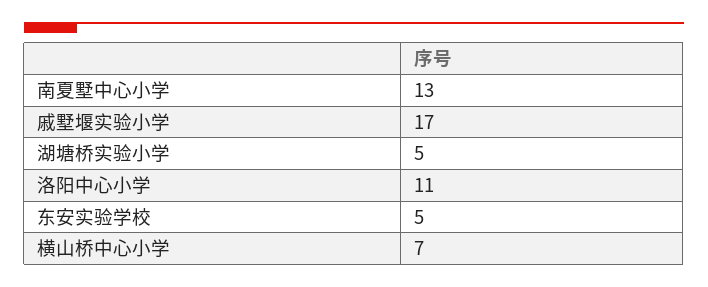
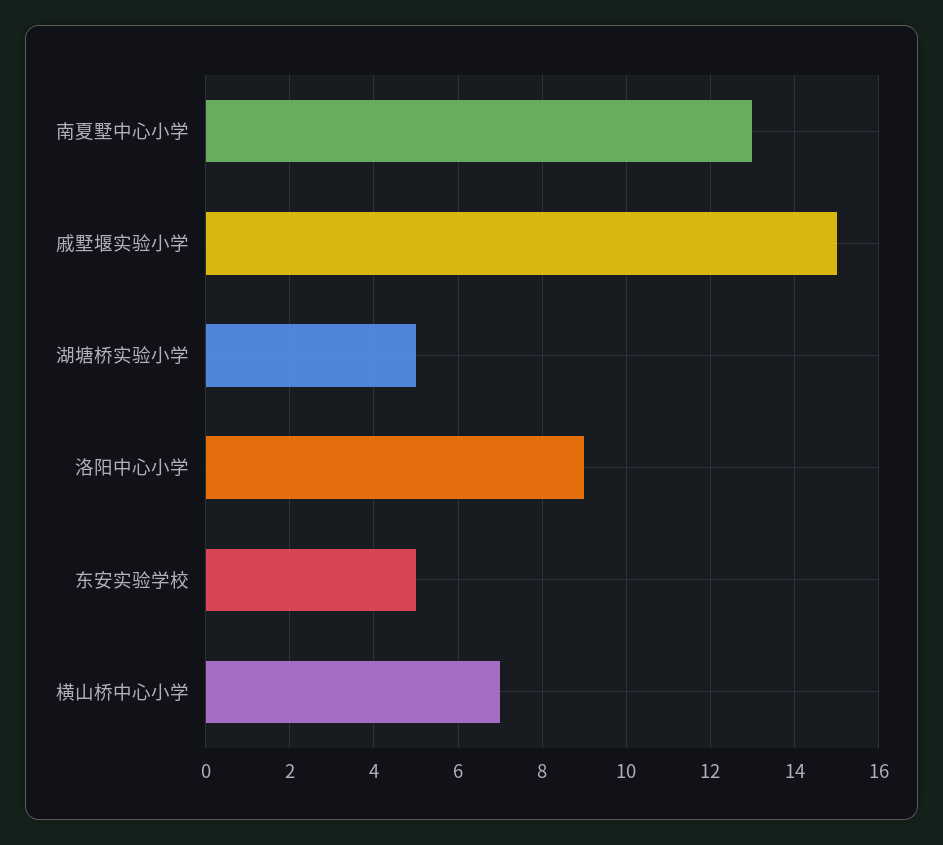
  {
    "南夏墅中心小学": 13,
-   "戚墅堰实验小学": 17,
+   "戚墅堰实验小学": 15,
    "湖塘桥实验小学": 5,
-   "洛阳中心小学": 11,
+   "洛阳中心小学": 9,
    "东安实验学校": 5,
    "横山桥中心小学": 7
  }

